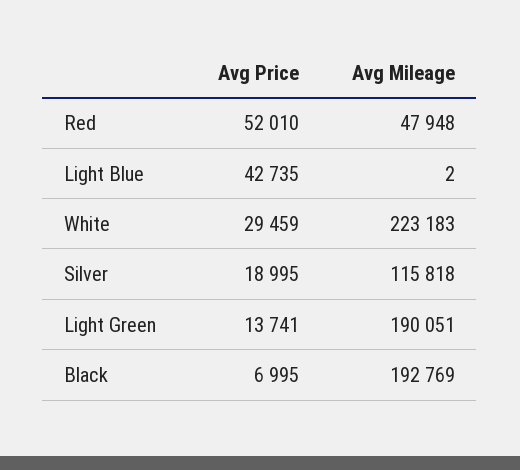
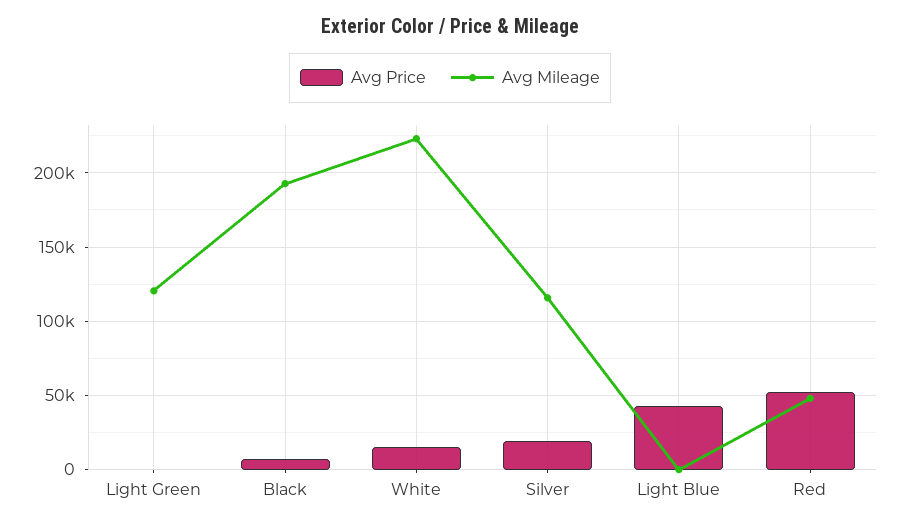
  {
    "Avg Price": {
      "Red": 52010,
      "Light Blue": 42735,
-     "White": 29459,
+     "White": 15000,
      "Silver": 18995,
-     "Light Green": 13741,
+     "Light Green": 0,
      "Black": 6995
    },
    "Avg Mileage": {
      "Red": 47948,
      "Light Blue": 2,
      "White": 223183,
      "Silver": 115818,
-     "Light Green": 190051,
+     "Light Green": 120000,
      "Black": 192769
    }
  }

